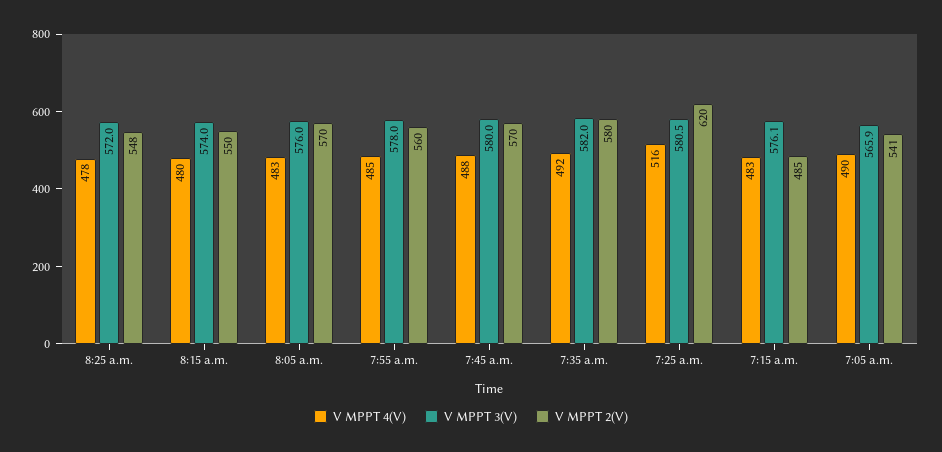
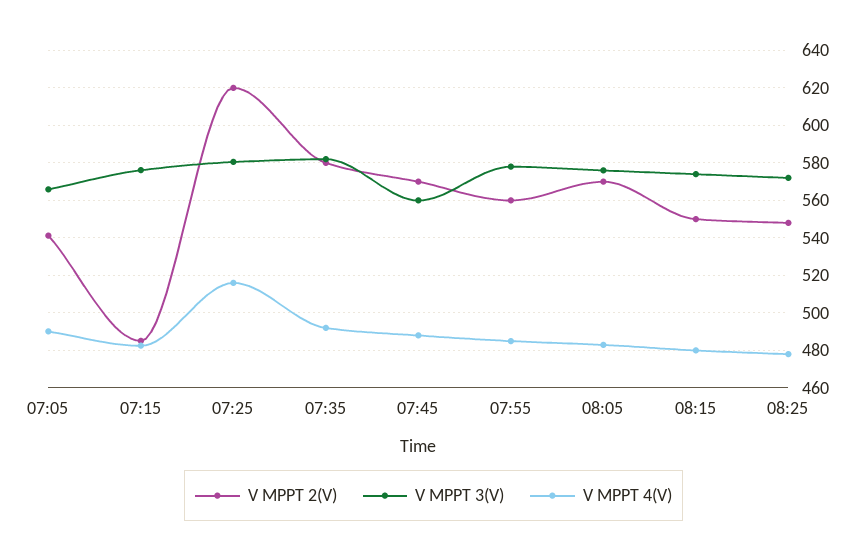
  {
    "V MPPT 4(V)": {
      "8:25 a.m.": 478,
      "8:15 a.m.": 480,
      "8:05 a.m.": 483,
      "7:55 a.m.": 485,
      "7:45 a.m.": 488,
      "7:35 a.m.": 492,
      "7:25 a.m.": 516,
      "7:15 a.m.": 483,
      "7:05 a.m.": 490
    },
    "V MPPT 3(V)": {
      "8:25 a.m.": 572,
      "8:15 a.m.": 574,
      "8:05 a.m.": 576,
      "7:55 a.m.": 578,
-     "7:45 a.m.": 580,
+     "7:45 a.m.": 560,
      "7:35 a.m.": 582,
      "7:25 a.m.": 580.5,
      "7:15 a.m.": 576.1,
      "7:05 a.m.": 565.9
    },
    "V MPPT 2(V)": {
      "8:25 a.m.": 548,
      "8:15 a.m.": 550,
      "8:05 a.m.": 570,
      "7:55 a.m.": 560,
      "7:45 a.m.": 570,
      "7:35 a.m.": 580,
      "7:25 a.m.": 620,
      "7:15 a.m.": 485,
      "7:05 a.m.": 541
    }
  }

